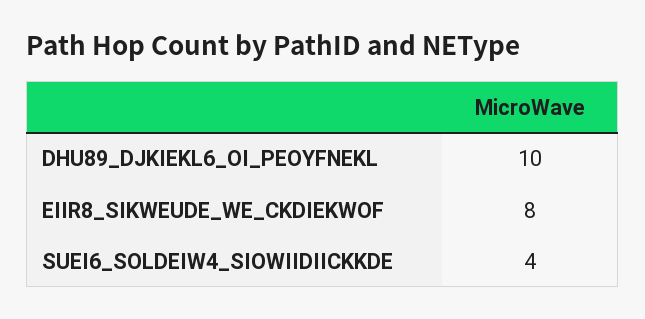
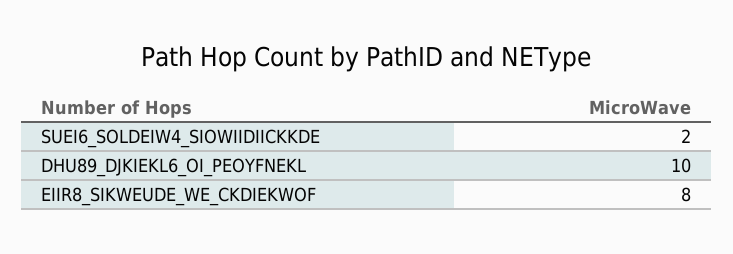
  {
    "DHU89_DJKIEKL6_OI_PEOYFNEKL": 10,
    "EIIR8_SIKWEUDE_WE_CKDIEKWOF": 8,
-   "SUEI6_SOLDEIW4_SIOWIIDIICKKDE": 4
+   "SUEI6_SOLDEIW4_SIOWIIDIICKKDE": 2
  }

